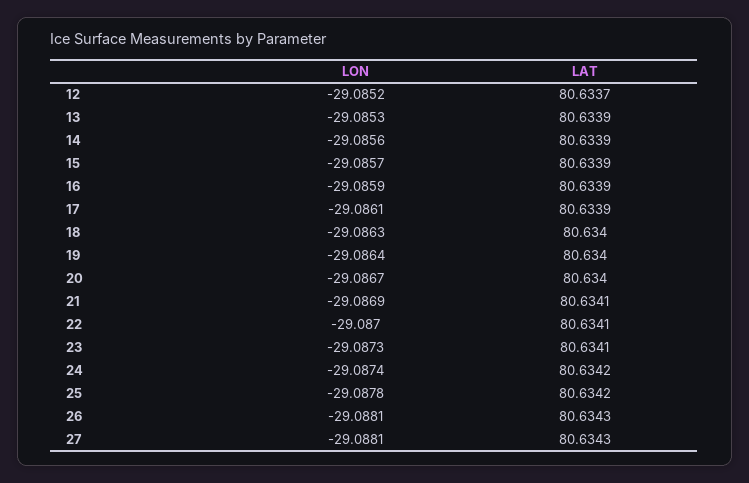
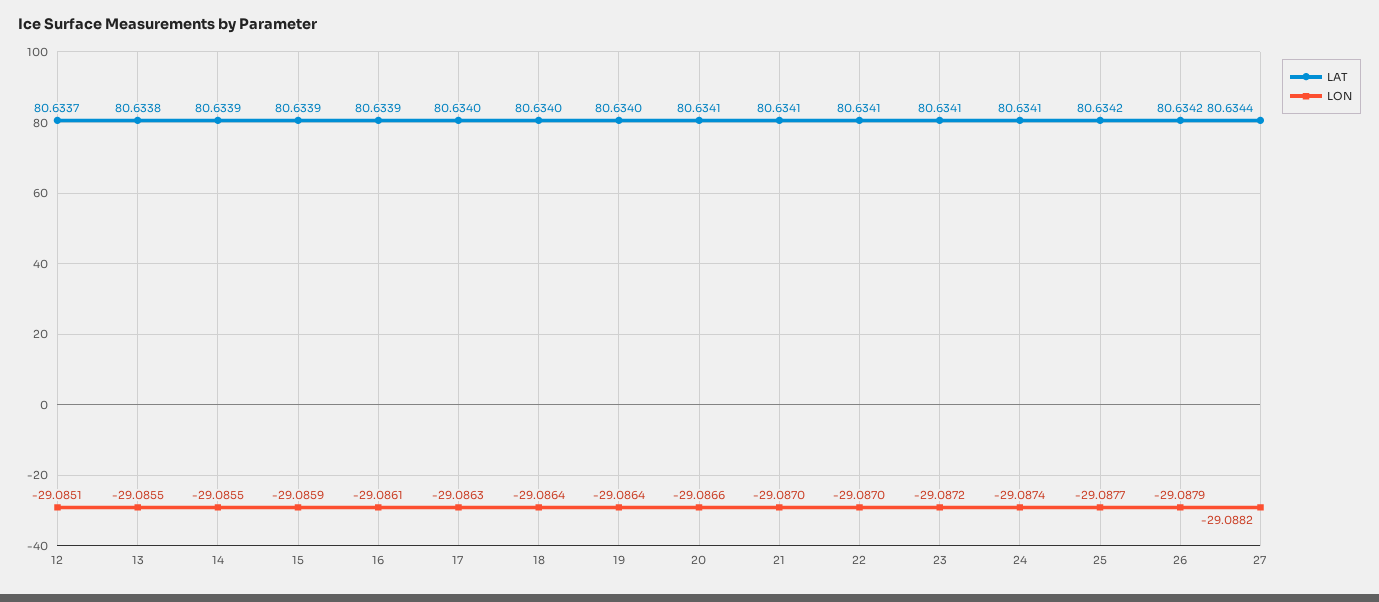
  {
    "LON": {
-     "12": -29.0852,
+     "12": -29.0851,
-     "13": -29.0853,
+     "13": -29.0855,
-     "14": -29.0856,
+     "14": -29.0855,
-     "15": -29.0857,
+     "15": -29.0859,
-     "16": -29.0859,
+     "16": -29.0861,
-     "17": -29.0861,
+     "17": -29.0863,
-     "18": -29.0863,
+     "18": -29.0864,
      "19": -29.0864,
-     "20": -29.0867,
+     "20": -29.0866,
-     "21": -29.0869,
+     "21": -29.087,
      "22": -29.087,
-     "23": -29.0873,
+     "23": -29.0872,
      "24": -29.0874,
-     "25": -29.0878,
+     "25": -29.0877,
-     "26": -29.0881,
+     "26": -29.0879,
-     "27": -29.0881
+     "27": -29.0882
    },
    "LAT": {
      "12": 80.6337,
-     "13": 80.6339,
+     "13": 80.6338,
      "14": 80.6339,
      "15": 80.6339,
      "16": 80.6339,
-     "17": 80.6339,
+     "17": 80.634,
      "18": 80.634,
      "19": 80.634,
-     "20": 80.634,
+     "20": 80.6341,
      "21": 80.6341,
      "22": 80.6341,
      "23": 80.6341,
-     "24": 80.6342,
+     "24": 80.6341,
      "25": 80.6342,
-     "26": 80.6343,
+     "26": 80.6342,
-     "27": 80.6343
+     "27": 80.6344
    }
  }

